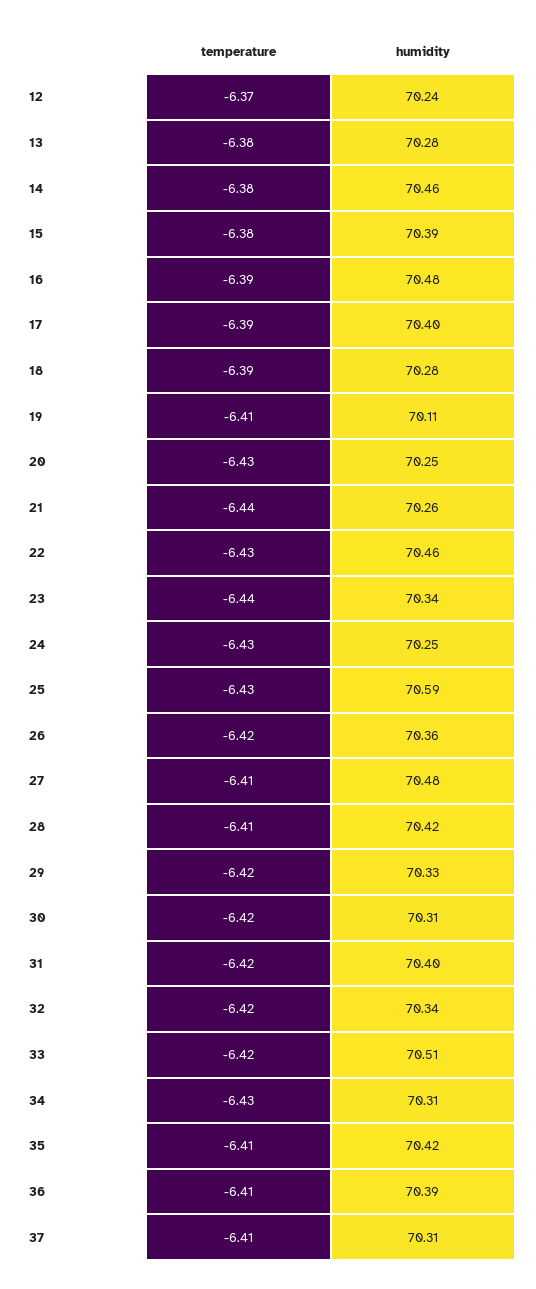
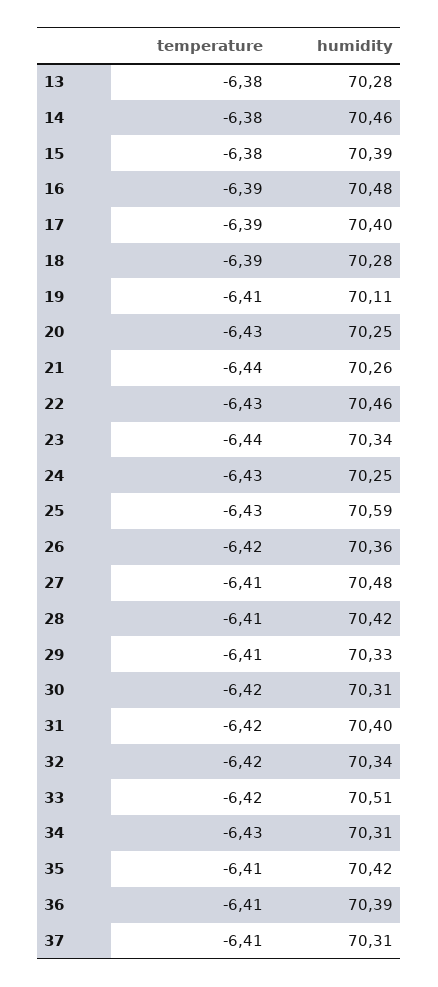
  {
    "temperature": {
-     "12": -6.37,
      "13": -6.38,
      "14": -6.38,
      "15": -6.38,
      "16": -6.39,
      "17": -6.39,
      "18": -6.39,
      "19": -6.41,
      "20": -6.43,
      "21": -6.44,
      "22": -6.43,
      "23": -6.44,
      "24": -6.43,
      "25": -6.43,
      "26": -6.42,
      "27": -6.41,
      "28": -6.41,
-     "29": -6.42,
+     "29": -6.41,
      "30": -6.42,
      "31": -6.42,
      "32": -6.42,
      "33": -6.42,
      "34": -6.43,
      "35": -6.41,
      "36": -6.41,
      "37": -6.41
    },
    "humidity": {
-     "12": 70.24,
      "13": 70.28,
      "14": 70.46,
      "15": 70.39,
      "16": 70.48,
      "17": 70.4,
      "18": 70.28,
      "19": 70.11,
      "20": 70.25,
      "21": 70.26,
      "22": 70.46,
      "23": 70.34,
      "24": 70.25,
      "25": 70.59,
      "26": 70.36,
      "27": 70.48,
      "28": 70.42,
      "29": 70.33,
      "30": 70.31,
      "31": 70.4,
      "32": 70.34,
      "33": 70.51,
      "34": 70.31,
      "35": 70.42,
      "36": 70.39,
      "37": 70.31
    }
  }

